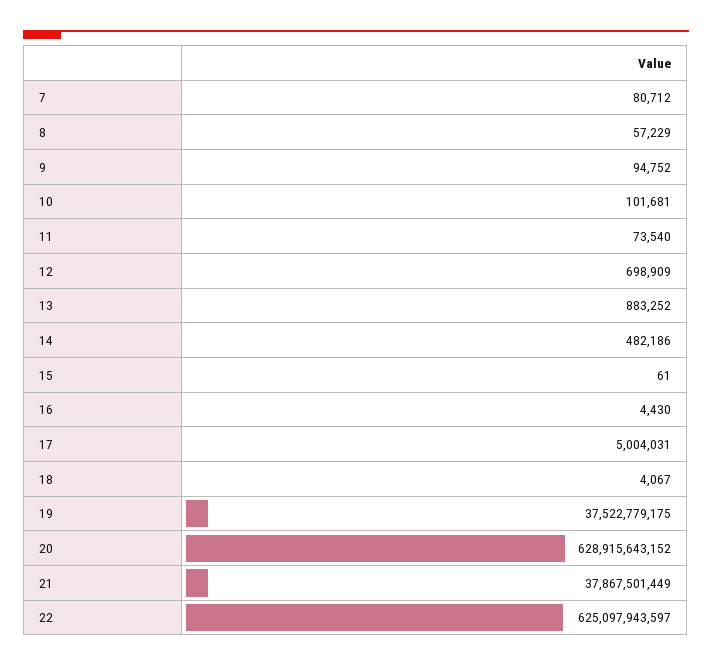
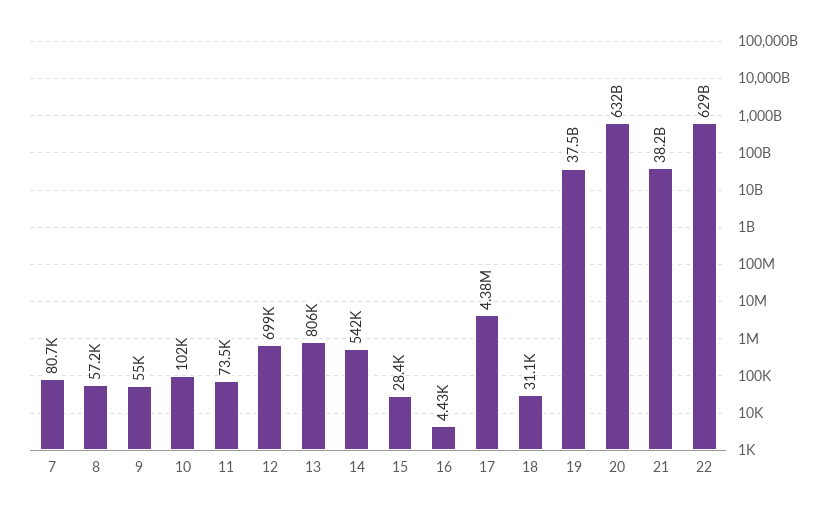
  {
    "7": 80712,
    "8": 57229,
-   "9": 94752,
+   "9": 55000,
    "10": 101681,
    "11": 73540,
    "12": 698909,
-   "13": 883252,
+   "13": 806000,
-   "14": 482186,
+   "14": 542000,
-   "15": 61,
+   "15": 28400,
    "16": 4430,
-   "17": 5004031,
+   "17": 4380000,
-   "18": 4067,
+   "18": 31100,
    "19": 37522779175,
-   "20": 628915643152,
+   "20": 632000000000,
-   "21": 37867501449,
+   "21": 38200000000,
-   "22": 625097943597
+   "22": 629000000000
  }

